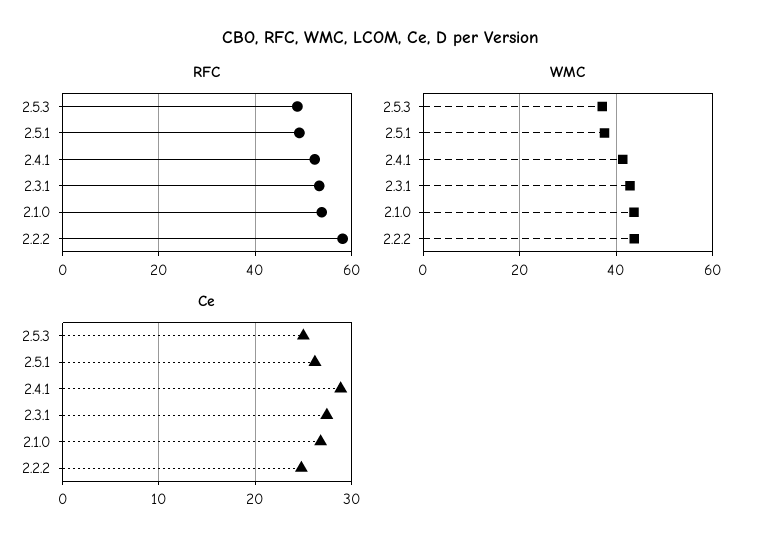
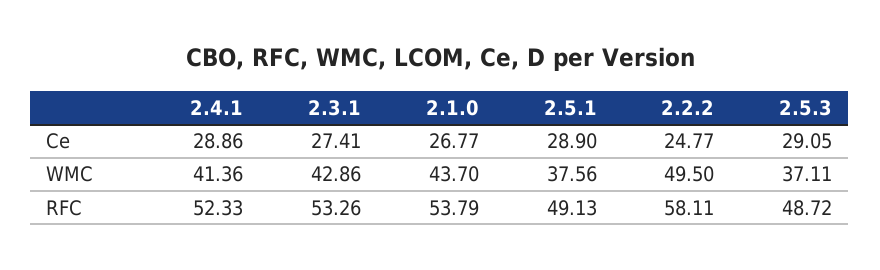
  {
    "RFC": {
      "2.5.3": 48.72,
      "2.5.1": 49.13,
      "2.4.1": 52.33,
      "2.3.1": 53.26,
      "2.1.0": 53.79,
      "2.2.2": 58.11
    },
    "WMC": {
      "2.5.3": 37.11,
      "2.5.1": 37.56,
      "2.4.1": 41.36,
      "2.3.1": 42.86,
      "2.1.0": 43.7,
-     "2.2.2": 44
+     "2.2.2": 49.5
    },
    "Ce": {
-     "2.5.3": 25,
+     "2.5.3": 29.05,
-     "2.5.1": 26,
+     "2.5.1": 28.9,
      "2.4.1": 28.86,
      "2.3.1": 27.41,
      "2.1.0": 26.77,
      "2.2.2": 24.77
    }
  }

